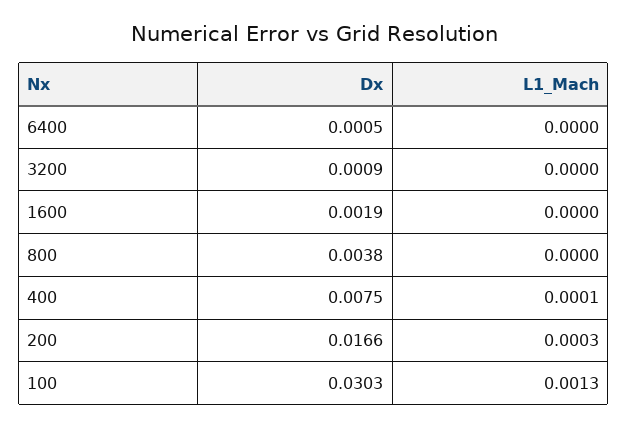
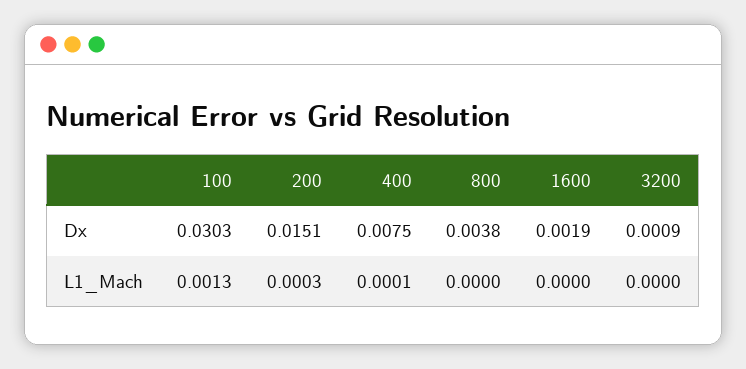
  {
    "Dx": {
-     "6400": 0.0005,
      "3200": 0.0009,
      "1600": 0.0019,
      "800": 0.0038,
      "400": 0.0075,
-     "200": 0.0166,
+     "200": 0.0151,
      "100": 0.0303
    },
    "L1_Mach": {
-     "6400": 0,
      "3200": 0,
      "1600": 0,
      "800": 0,
      "400": 0.0001,
      "200": 0.0003,
      "100": 0.0013
    }
  }

